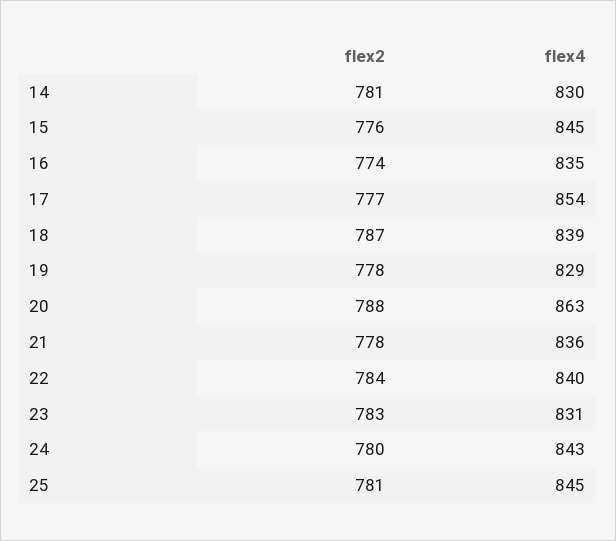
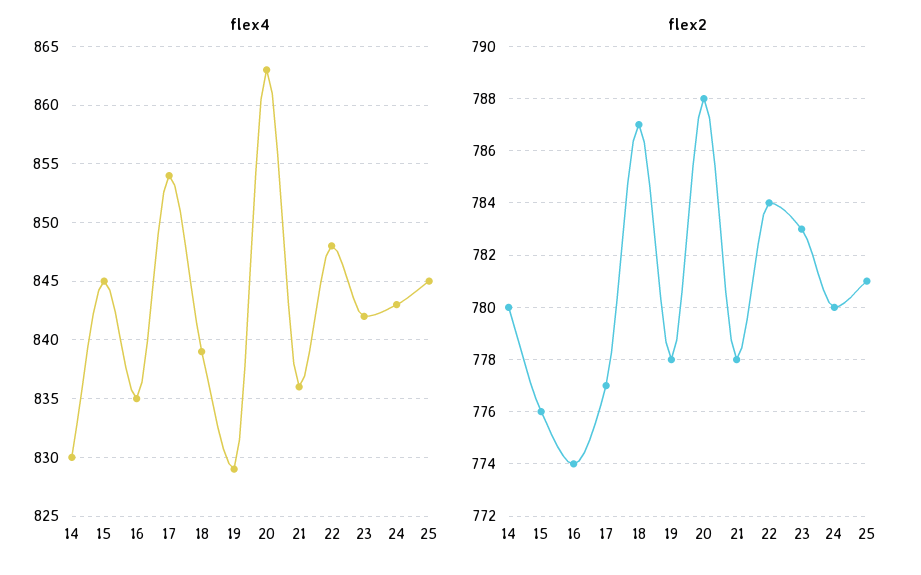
  {
    "flex2": {
-     "14": 781,
+     "14": 780,
      "15": 776,
      "16": 774,
      "17": 777,
      "18": 787,
      "19": 778,
      "20": 788,
      "21": 778,
      "22": 784,
      "23": 783,
      "24": 780,
      "25": 781
    },
    "flex4": {
      "14": 830,
      "15": 845,
      "16": 835,
      "17": 854,
      "18": 839,
      "19": 829,
      "20": 863,
      "21": 836,
-     "22": 840,
+     "22": 848,
-     "23": 831,
+     "23": 842,
      "24": 843,
      "25": 845
    }
  }

